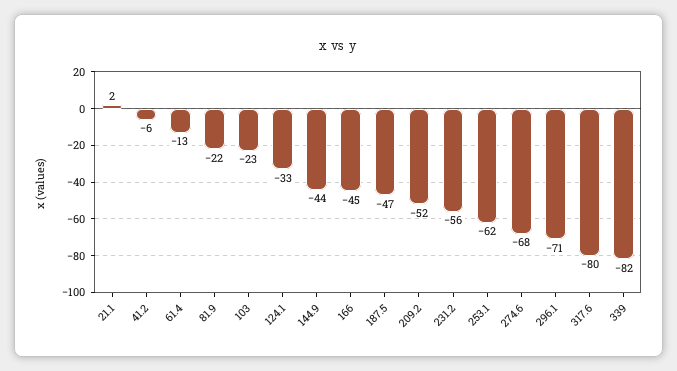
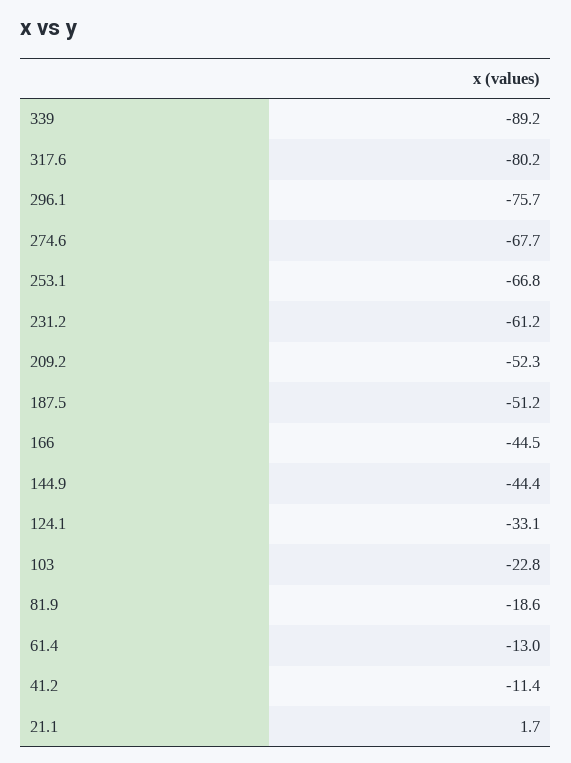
  {
    "21.1": 1.7,
-   "41.2": -6,
+   "41.2": -11.4,
    "61.4": -13,
-   "81.9": -22,
+   "81.9": -18.6,
    "103": -22.8,
    "124.1": -33.1,
    "144.9": -44.4,
    "166": -44.5,
-   "187.5": -47,
+   "187.5": -51.2,
    "209.2": -52.3,
-   "231.2": -56,
+   "231.2": -61.2,
-   "253.1": -62,
+   "253.1": -66.8,
    "274.6": -67.7,
-   "296.1": -71,
+   "296.1": -75.7,
    "317.6": -80.2,
-   "339": -82
+   "339": -89.2
  }

